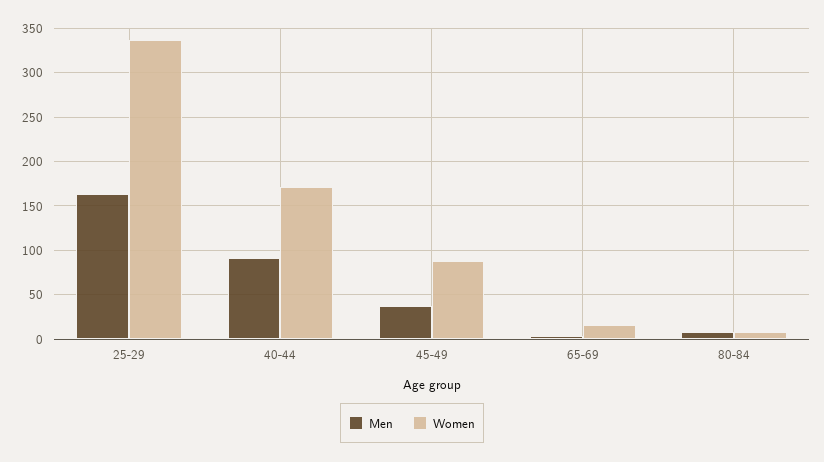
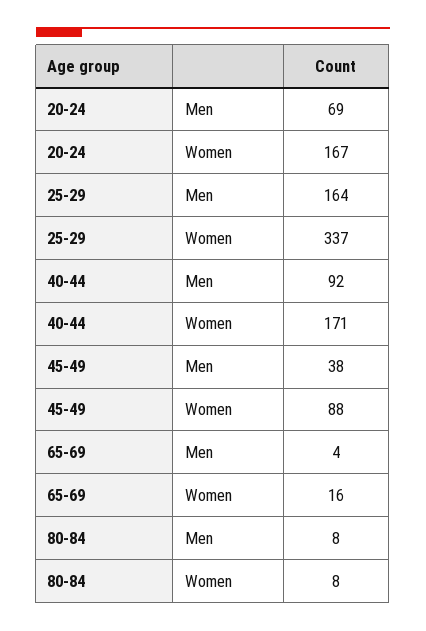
  {
    "Men": {
      "25-29": 164,
      "40-44": 92,
      "45-49": 38,
      "65-69": 4,
-     "80-84": 8
+     "80-84": 8,
+     "20-24": 69
    },
    "Women": {
      "25-29": 337,
      "40-44": 171,
      "45-49": 88,
      "65-69": 16,
-     "80-84": 8
+     "80-84": 8,
+     "20-24": 167
    }
  }

